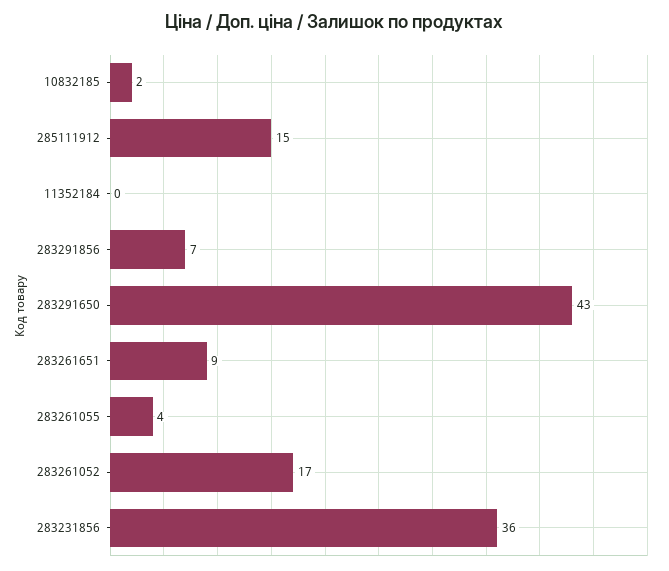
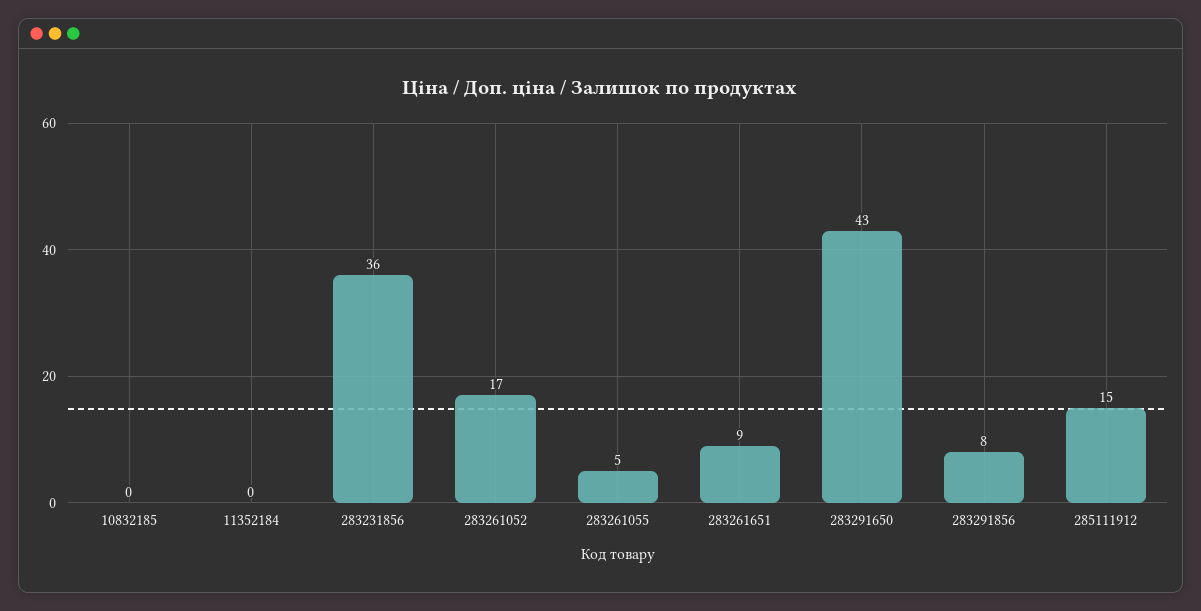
  {
-   "10832185": 2,
+   "10832185": 0,
    "285111912": 15,
    "11352184": 0,
-   "283291856": 7,
+   "283291856": 8,
    "283291650": 43,
    "283261651": 9,
-   "283261055": 4,
+   "283261055": 5,
    "283261052": 17,
    "283231856": 36
  }

